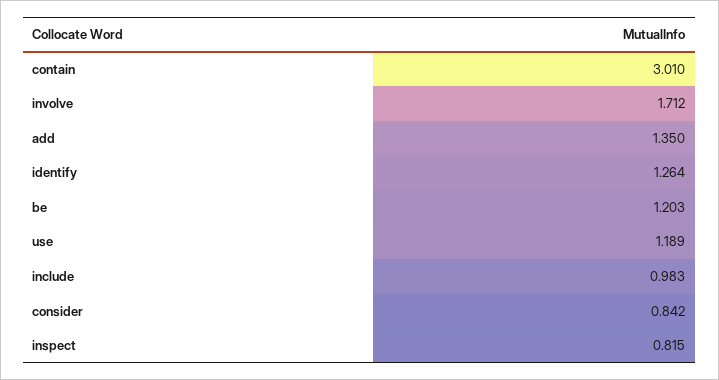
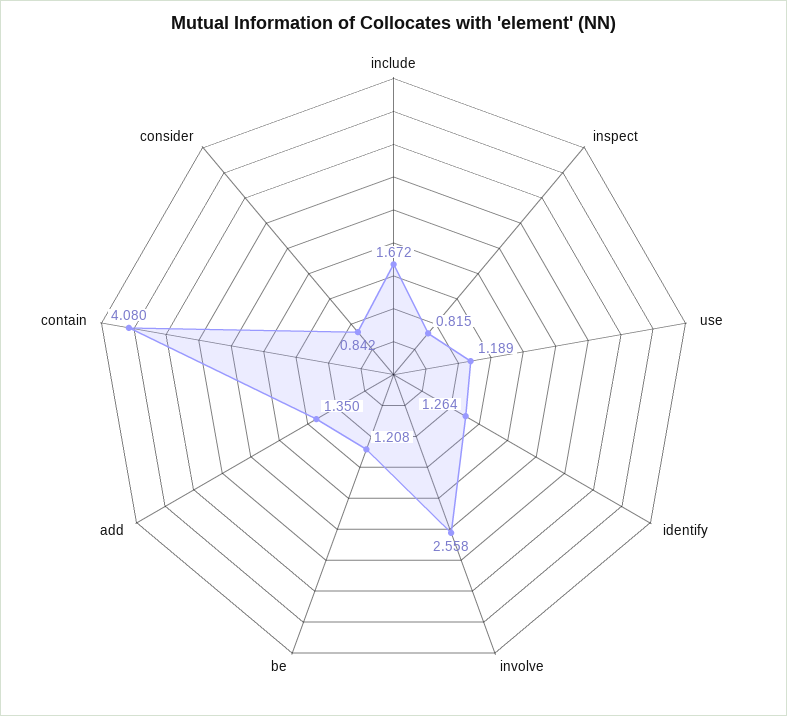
  {
-   "contain": 3.01,
+   "contain": 4.08,
-   "involve": 1.712,
+   "involve": 2.558,
    "add": 1.35,
    "identify": 1.264,
-   "be": 1.203,
+   "be": 1.208,
    "use": 1.189,
-   "include": 0.983,
+   "include": 1.672,
    "consider": 0.842,
    "inspect": 0.815
  }

